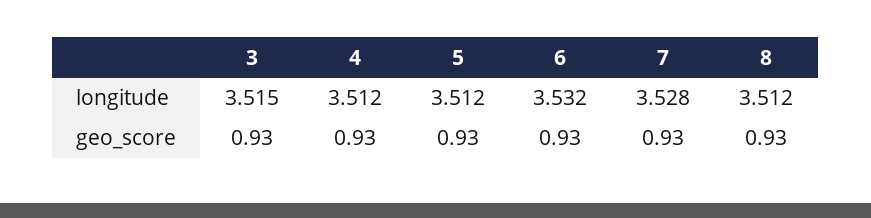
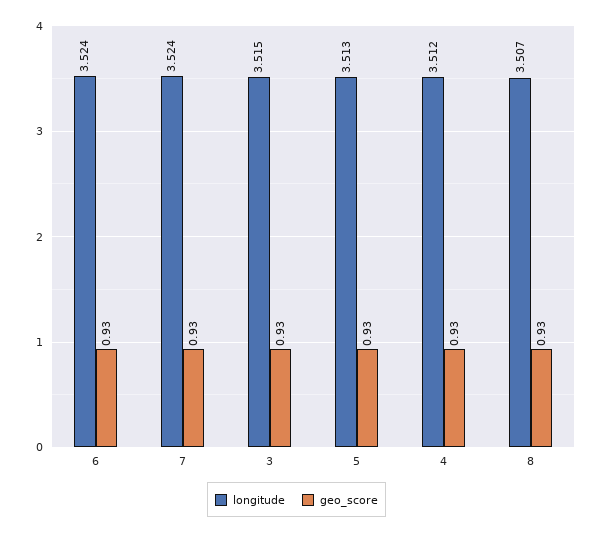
  {
    "longitude": {
      "3": 3.515,
      "4": 3.512,
-     "5": 3.512,
+     "5": 3.513,
-     "6": 3.532,
+     "6": 3.524,
-     "7": 3.528,
+     "7": 3.524,
-     "8": 3.512
+     "8": 3.507
    },
    "geo_score": {
      "3": 0.93,
      "4": 0.93,
      "5": 0.93,
      "6": 0.93,
      "7": 0.93,
      "8": 0.93
    }
  }

